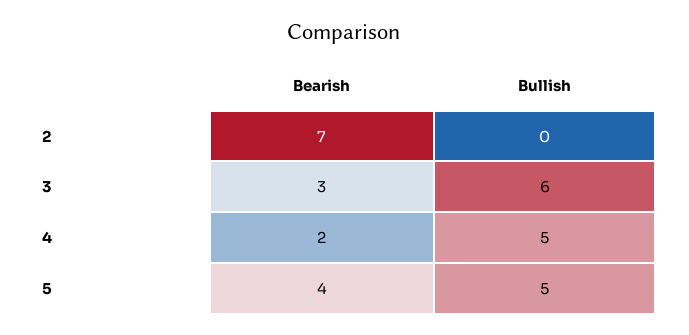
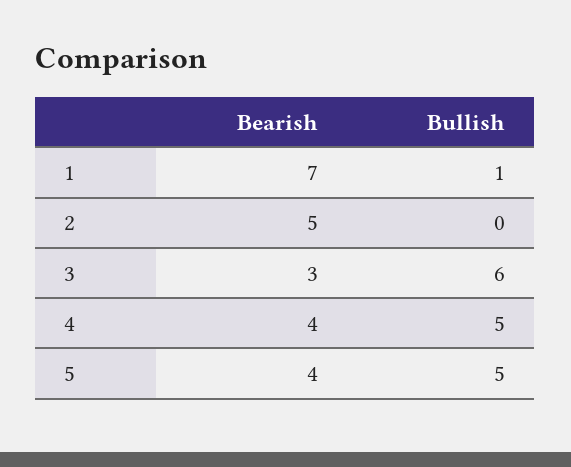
  {
    "Bearish": {
-     "2": 7,
+     "2": 5,
      "3": 3,
-     "4": 2,
+     "4": 4,
-     "5": 4
+     "5": 4,
+     "1": 7
    },
    "Bullish": {
      "2": 0,
      "3": 6,
      "4": 5,
-     "5": 5
+     "5": 5,
+     "1": 1
    }
  }

